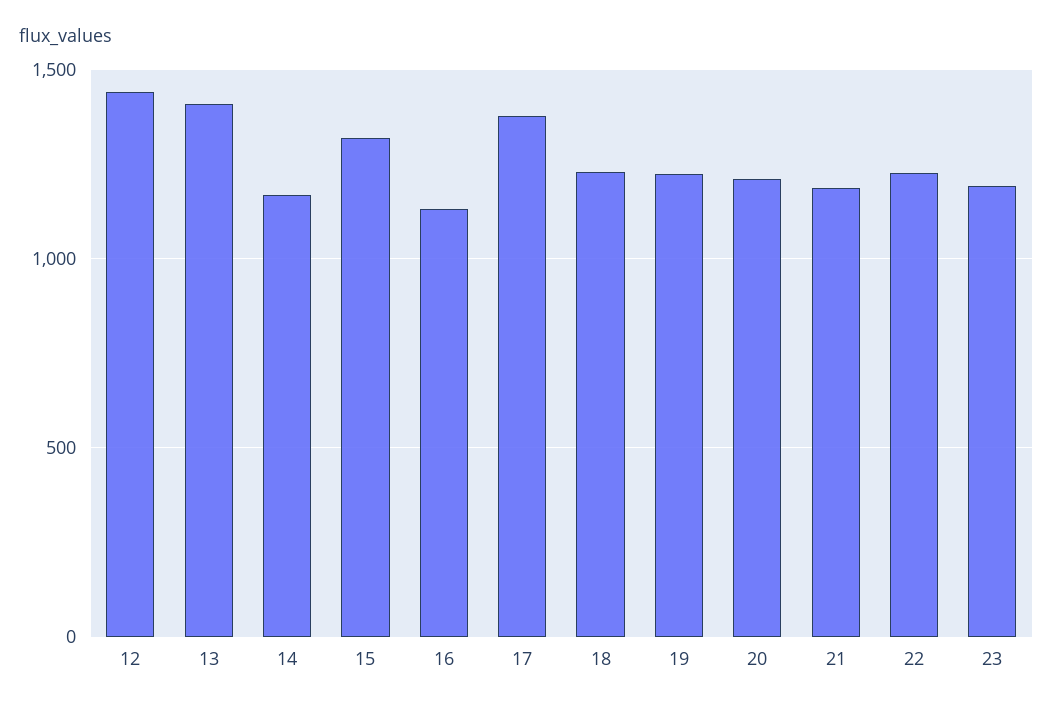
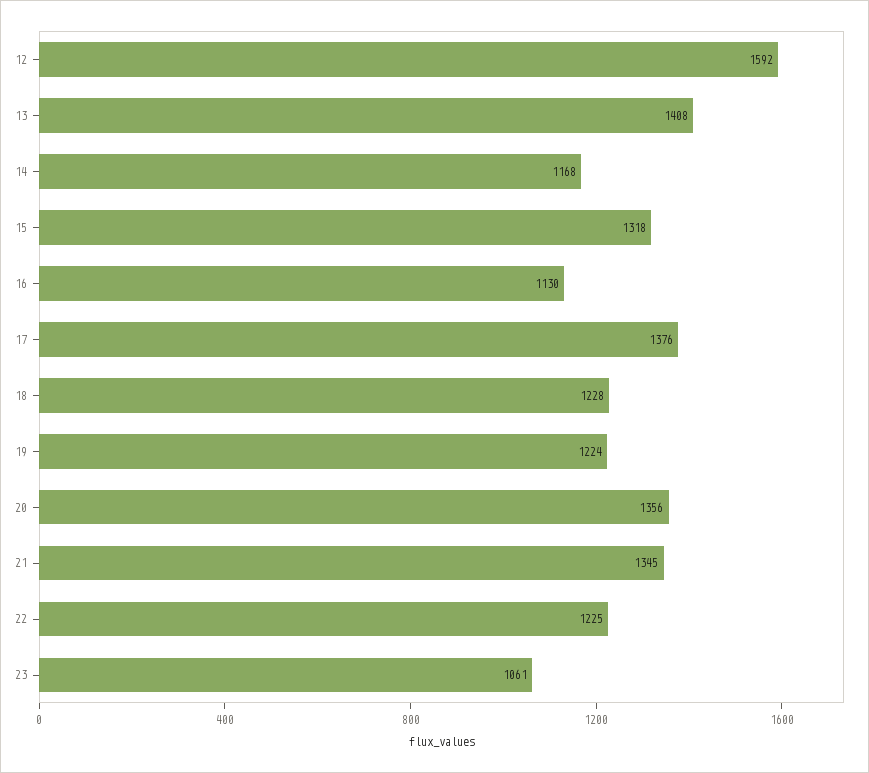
  {
-   "12": 1450,
+   "12": 1592,
    "13": 1408,
    "14": 1168,
    "15": 1318,
    "16": 1130,
    "17": 1376,
    "18": 1228,
    "19": 1224,
-   "20": 1200,
+   "20": 1356,
-   "21": 1200,
+   "21": 1345,
    "22": 1225,
-   "23": 1200
+   "23": 1061
  }

